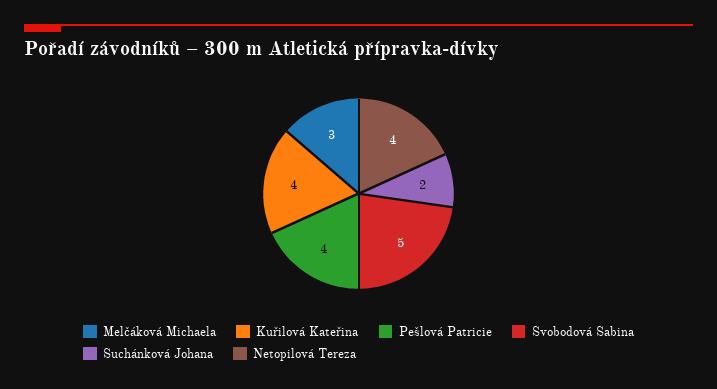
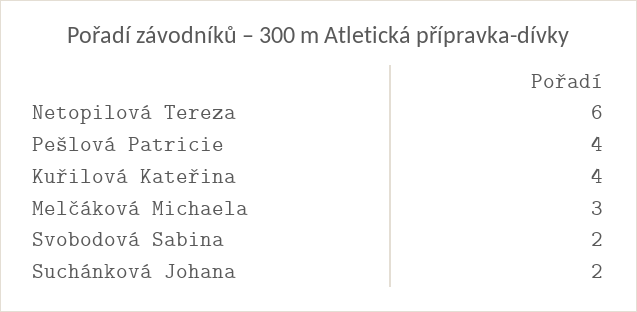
  {
    "Melčáková Michaela": 3,
    "Kuřilová Kateřina": 4,
    "Pešlová Patricie": 4,
-   "Svobodová Sabina": 5,
+   "Svobodová Sabina": 2,
    "Suchánková Johana": 2,
-   "Netopilová Tereza": 4
+   "Netopilová Tereza": 6
  }

